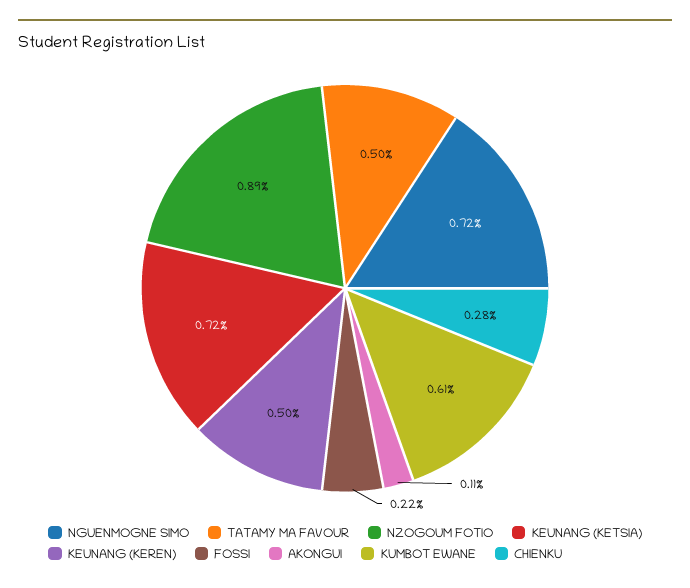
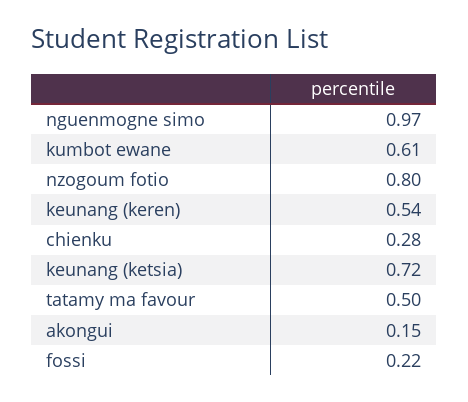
  {
-   "NGUENMOGNE SIMO": 0.72,
+   "NGUENMOGNE SIMO": 0.97,
    "TATAMY MA FAVOUR": 0.5,
-   "NZOGOUM FOTIO": 0.89,
+   "NZOGOUM FOTIO": 0.8,
    "KEUNANG (KETSIA)": 0.72,
-   "KEUNANG (KEREN)": 0.5,
+   "KEUNANG (KEREN)": 0.54,
    "FOSSI": 0.22,
-   "AKONGUI": 0.11,
+   "AKONGUI": 0.15,
    "KUMBOT EWANE": 0.61,
    "CHIENKU": 0.28
  }

